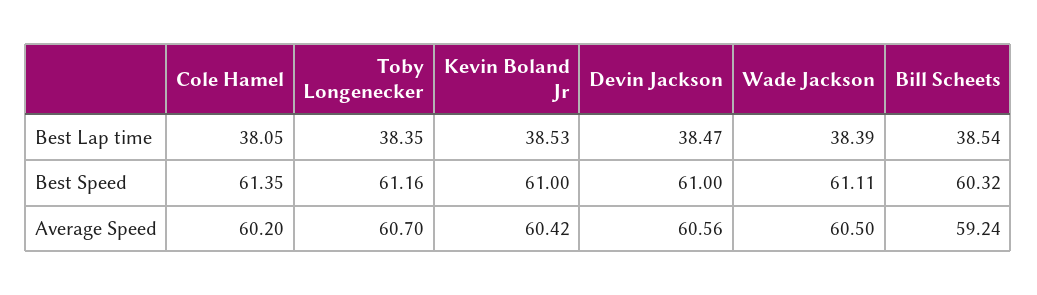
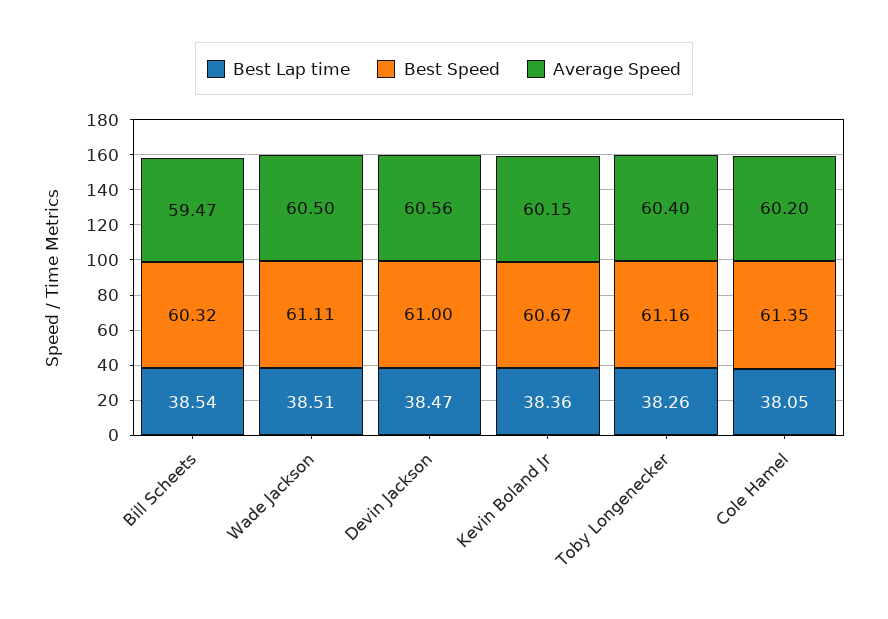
  {
    "Best Lap time": {
      "Cole Hamel": 38.05,
-     "Toby Longenecker": 38.35,
+     "Toby Longenecker": 38.26,
-     "Kevin Boland Jr": 38.53,
+     "Kevin Boland Jr": 38.36,
      "Devin Jackson": 38.47,
-     "Wade Jackson": 38.39,
+     "Wade Jackson": 38.51,
      "Bill Scheets": 38.54
    },
    "Best Speed": {
      "Cole Hamel": 61.35,
      "Toby Longenecker": 61.16,
-     "Kevin Boland Jr": 61,
+     "Kevin Boland Jr": 60.67,
      "Devin Jackson": 61,
      "Wade Jackson": 61.11,
      "Bill Scheets": 60.32
    },
    "Average Speed": {
      "Cole Hamel": 60.2,
-     "Toby Longenecker": 60.7,
+     "Toby Longenecker": 60.4,
-     "Kevin Boland Jr": 60.42,
+     "Kevin Boland Jr": 60.15,
      "Devin Jackson": 60.56,
      "Wade Jackson": 60.5,
-     "Bill Scheets": 59.24
+     "Bill Scheets": 59.47
    }
  }

